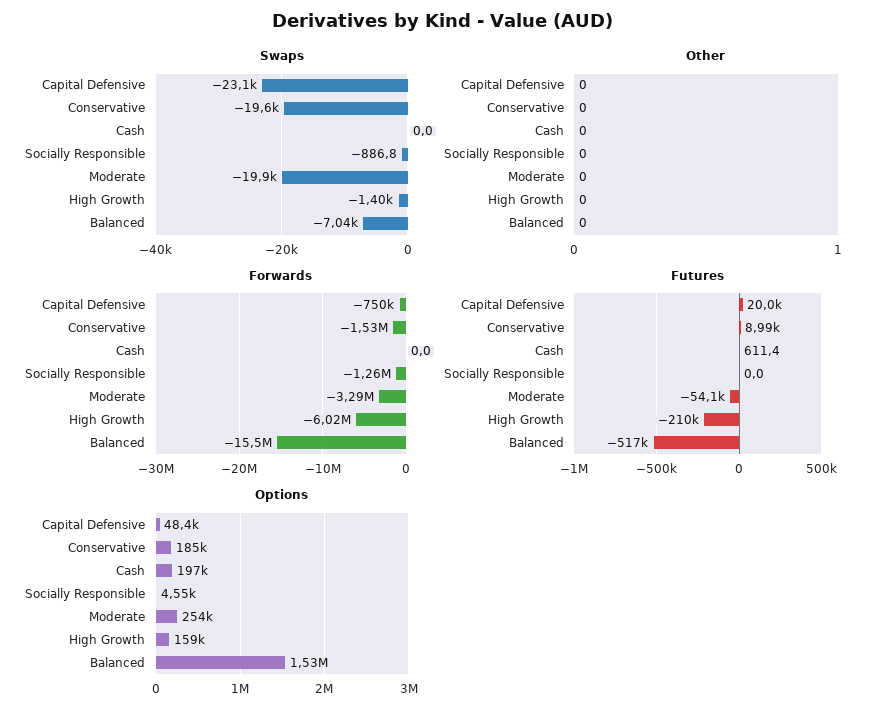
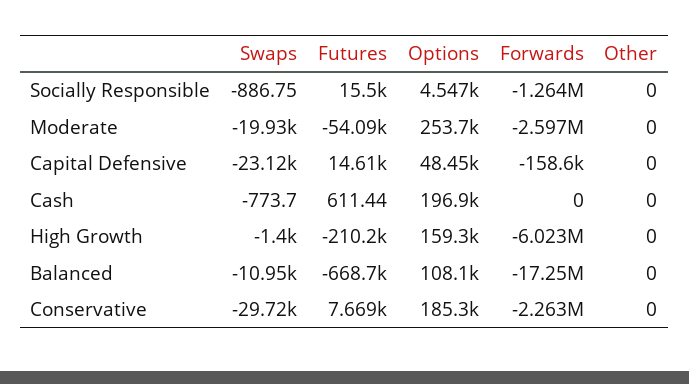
  {
    "Swaps": {
      "Capital Defensive": -23120,
-     "Conservative": -19600,
+     "Conservative": -29720,
-     "Cash": 0,
+     "Cash": -773.7,
      "Socially Responsible": -886.75,
      "Moderate": -19930,
      "High Growth": -1400,
-     "Balanced": -7040
+     "Balanced": -10950
    },
    "Other": {
      "Capital Defensive": 0,
      "Conservative": 0,
      "Cash": 0,
      "Socially Responsible": 0,
      "Moderate": 0,
      "High Growth": 0,
      "Balanced": 0
    },
    "Forwards": {
-     "Capital Defensive": -750000,
+     "Capital Defensive": -158600,
-     "Conservative": -1530000,
+     "Conservative": -2263000,
      "Cash": 0,
      "Socially Responsible": -1264000,
-     "Moderate": -3290000,
+     "Moderate": -2597000,
      "High Growth": -6023000,
-     "Balanced": -15500000
+     "Balanced": -17250000
    },
    "Futures": {
-     "Capital Defensive": 20000,
+     "Capital Defensive": 14610,
-     "Conservative": 8990,
+     "Conservative": 7669,
      "Cash": 611.44,
-     "Socially Responsible": 0,
+     "Socially Responsible": 15500,
      "Moderate": -54090,
      "High Growth": -210200,
-     "Balanced": -517000
+     "Balanced": -668700
    },
    "Options": {
      "Capital Defensive": 48450,
      "Conservative": 185300,
      "Cash": 196900,
      "Socially Responsible": 4547,
      "Moderate": 253700,
      "High Growth": 159300,
-     "Balanced": 1530000
+     "Balanced": 108100
    }
  }

